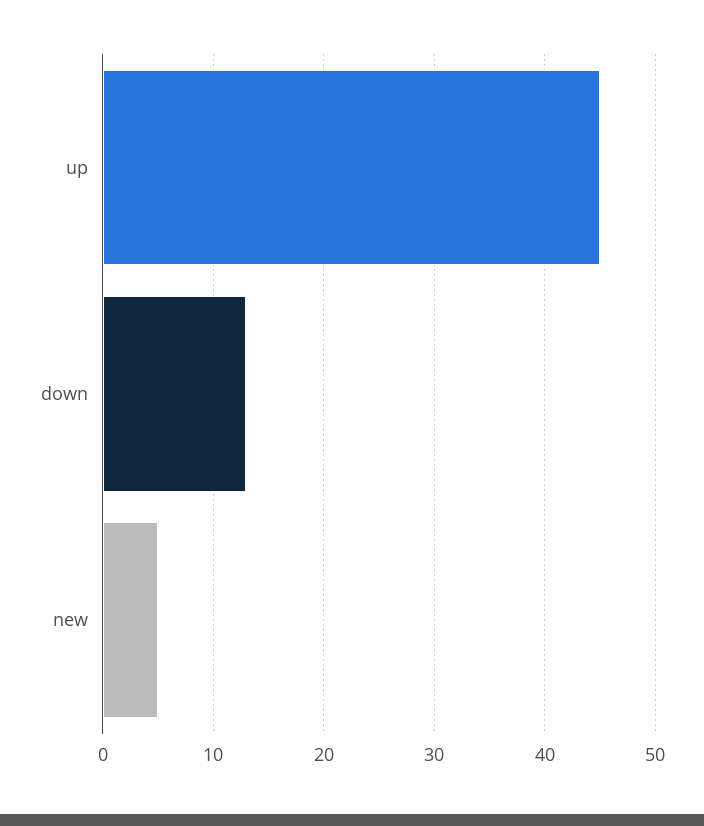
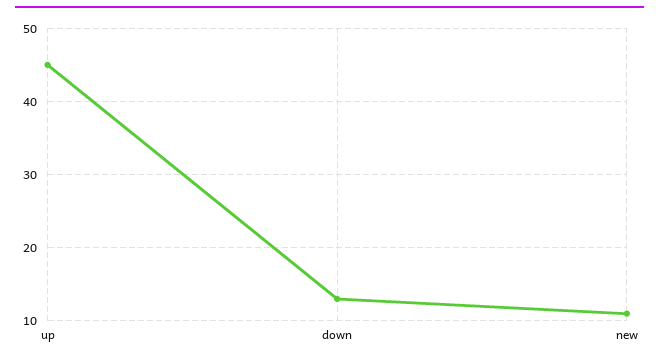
  {
    "up": 45,
    "down": 13,
-   "new": 5
+   "new": 11
  }

